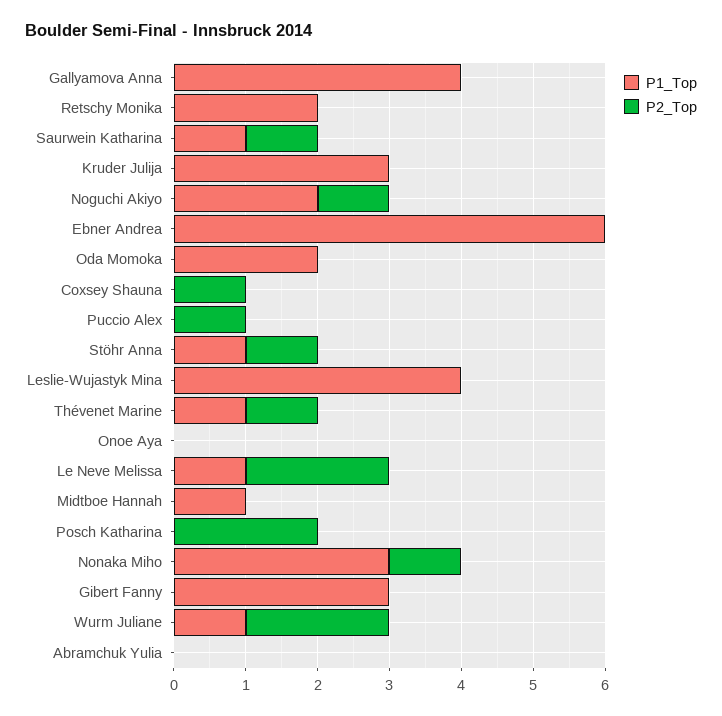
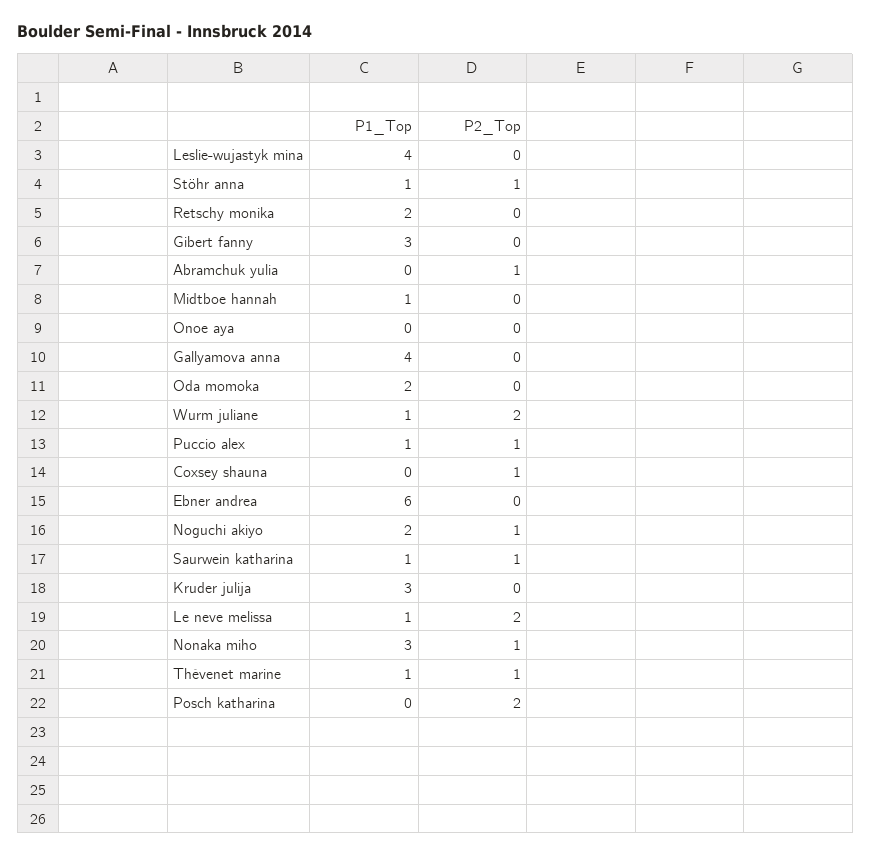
  {
    "P1_Top": {
      "Gallyamova Anna": 4,
      "Retschy Monika": 2,
      "Saurwein Katharina": 1,
      "Kruder Julija": 3,
      "Noguchi Akiyo": 2,
      "Ebner Andrea": 6,
      "Oda Momoka": 2,
      "Coxsey Shauna": 0,
-     "Puccio Alex": 0,
+     "Puccio Alex": 1,
      "Stöhr Anna": 1,
      "Leslie-Wujastyk Mina": 4,
      "Thévenet Marine": 1,
      "Onoe Aya": 0,
      "Le Neve Melissa": 1,
      "Midtboe Hannah": 1,
      "Posch Katharina": 0,
      "Nonaka Miho": 3,
      "Gibert Fanny": 3,
      "Wurm Juliane": 1,
      "Abramchuk Yulia": 0
    },
    "P2_Top": {
      "Gallyamova Anna": 0,
      "Retschy Monika": 0,
      "Saurwein Katharina": 1,
      "Kruder Julija": 0,
      "Noguchi Akiyo": 1,
      "Ebner Andrea": 0,
      "Oda Momoka": 0,
      "Coxsey Shauna": 1,
      "Puccio Alex": 1,
      "Stöhr Anna": 1,
      "Leslie-Wujastyk Mina": 0,
      "Thévenet Marine": 1,
      "Onoe Aya": 0,
      "Le Neve Melissa": 2,
      "Midtboe Hannah": 0,
      "Posch Katharina": 2,
      "Nonaka Miho": 1,
      "Gibert Fanny": 0,
      "Wurm Juliane": 2,
-     "Abramchuk Yulia": 0
+     "Abramchuk Yulia": 1
    }
  }

